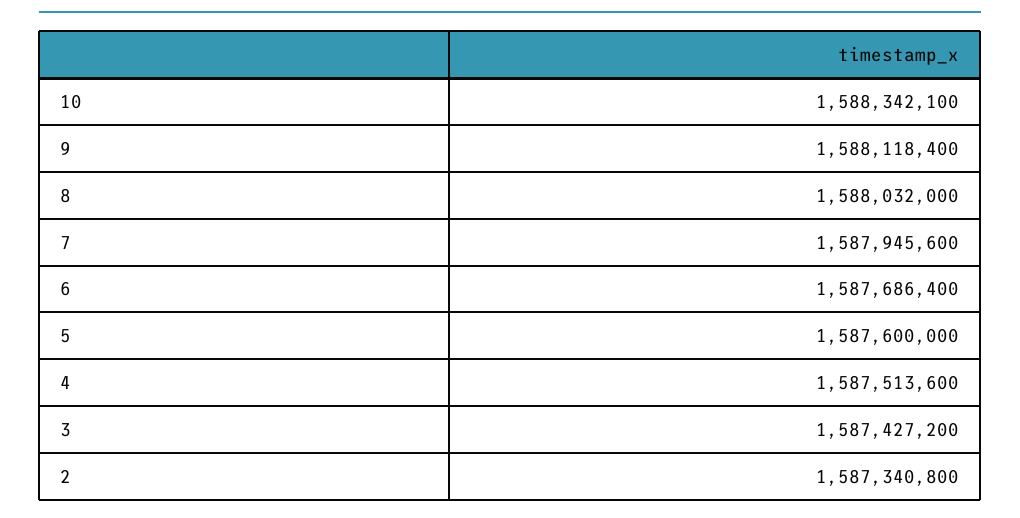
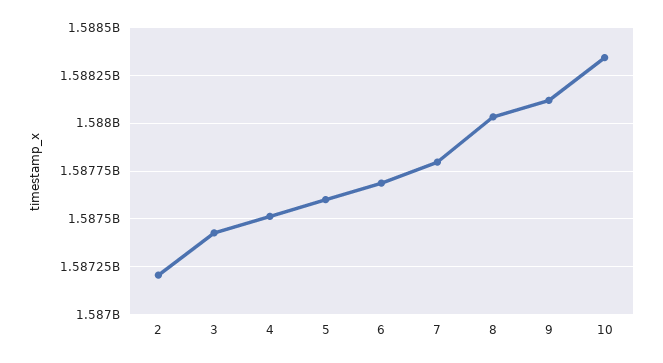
  {
    "10": 1588342100,
    "9": 1588118400,
    "8": 1588032000,
-   "7": 1587945600,
+   "7": 1587800000,
    "6": 1587686400,
    "5": 1587600000,
    "4": 1587513600,
    "3": 1587427200,
-   "2": 1587340800
+   "2": 1587200000
  }

